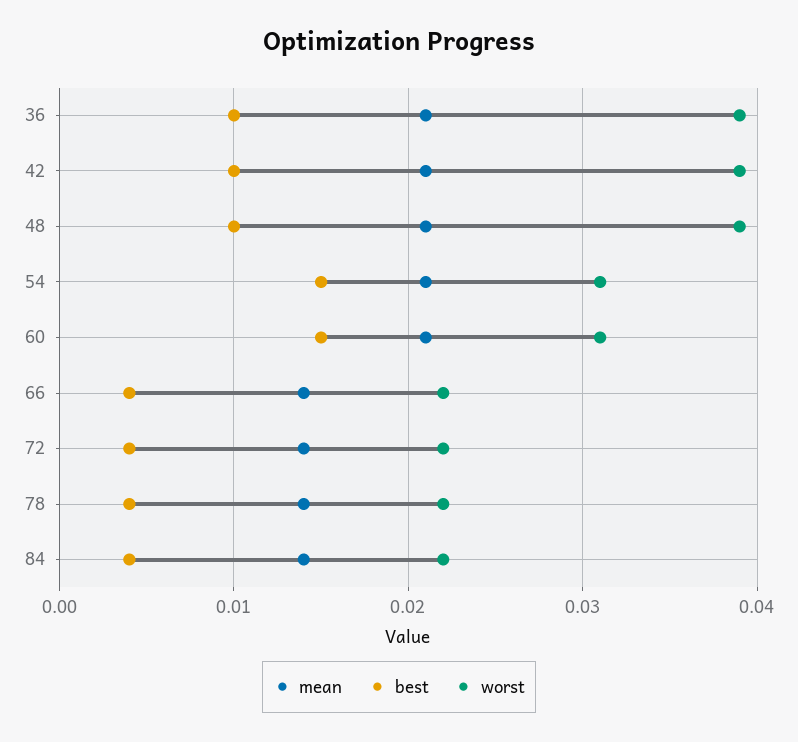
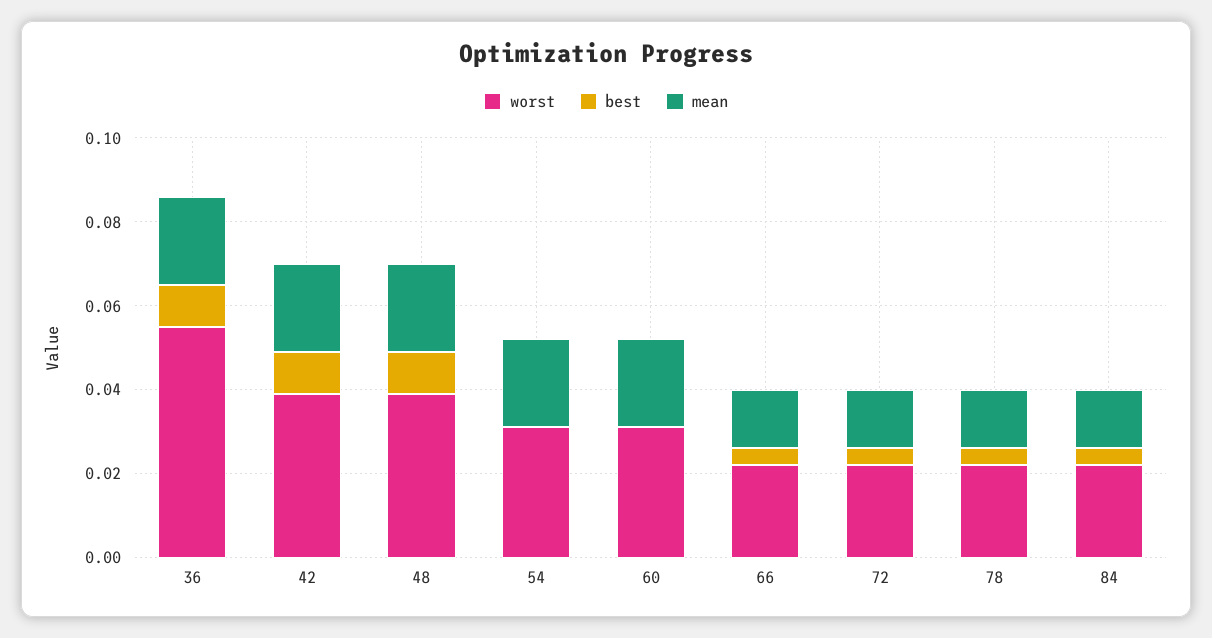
  {
    "mean": {
      "36": 0.021,
      "42": 0.021,
      "48": 0.021,
      "54": 0.021,
      "60": 0.021,
      "66": 0.014,
      "72": 0.014,
      "78": 0.014,
      "84": 0.014
    },
    "best": {
      "36": 0.01,
      "42": 0.01,
      "48": 0.01,
-     "54": 0.015,
+     "54": 0,
-     "60": 0.015,
+     "60": 0,
      "66": 0.004,
      "72": 0.004,
      "78": 0.004,
      "84": 0.004
    },
    "worst": {
-     "36": 0.039,
+     "36": 0.055,
      "42": 0.039,
      "48": 0.039,
      "54": 0.031,
      "60": 0.031,
      "66": 0.022,
      "72": 0.022,
      "78": 0.022,
      "84": 0.022
    }
  }

